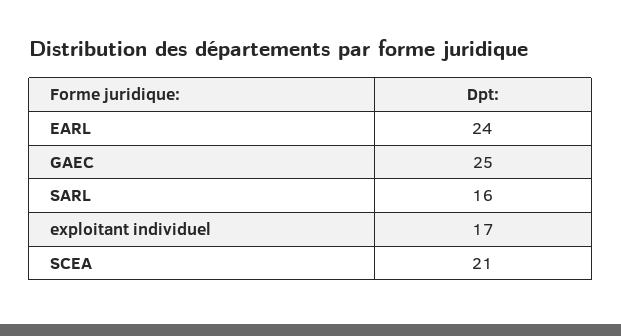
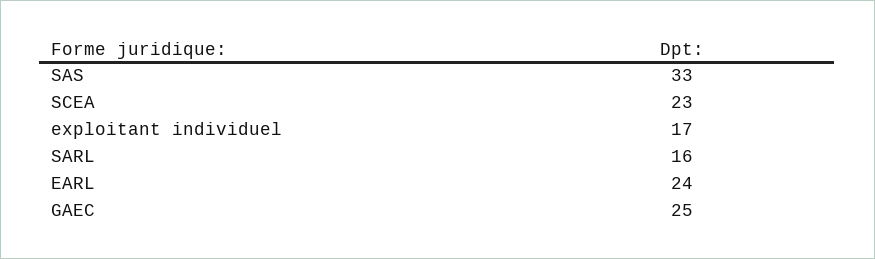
  {
    "EARL": 24,
    "GAEC": 25,
    "SARL": 16,
    "exploitant individuel": 17,
-   "SCEA": 21
+   "SCEA": 23,
+   "SAS": 33
  }

